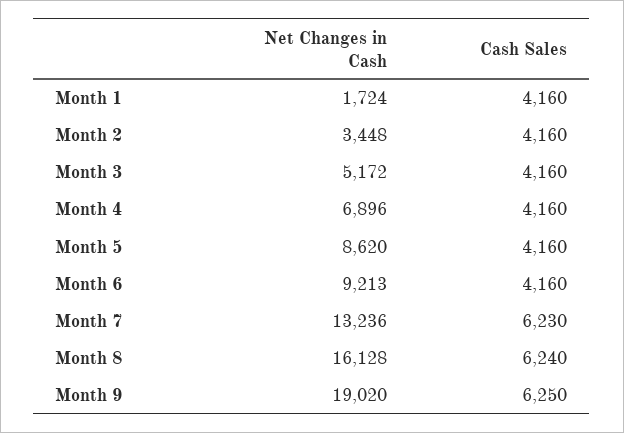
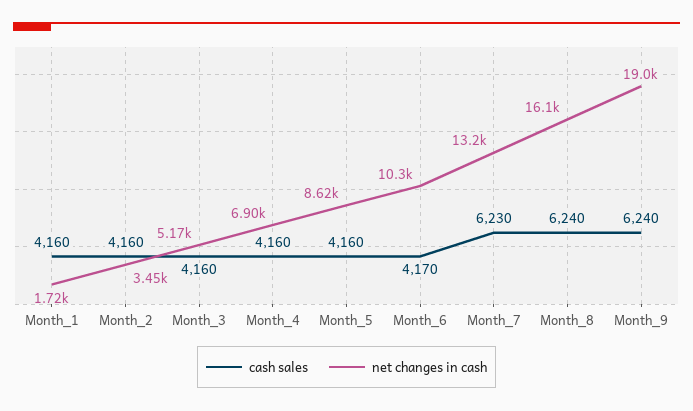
  {
    "Net Changes in Cash": {
      "Month 1": 1724,
      "Month 2": 3448,
      "Month 3": 5172,
      "Month 4": 6896,
      "Month 5": 8620,
-     "Month 6": 9213,
+     "Month 6": 10300,
      "Month 7": 13236,
      "Month 8": 16128,
      "Month 9": 19020
    },
    "Cash Sales": {
      "Month 1": 4160,
      "Month 2": 4160,
      "Month 3": 4160,
      "Month 4": 4160,
      "Month 5": 4160,
-     "Month 6": 4160,
+     "Month 6": 4170,
      "Month 7": 6230,
      "Month 8": 6240,
-     "Month 9": 6250
+     "Month 9": 6240
    }
  }

